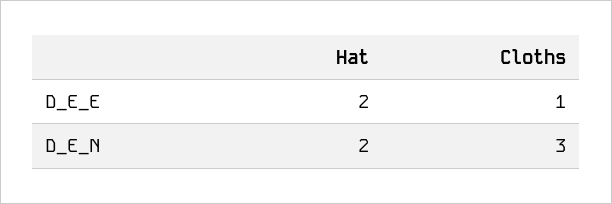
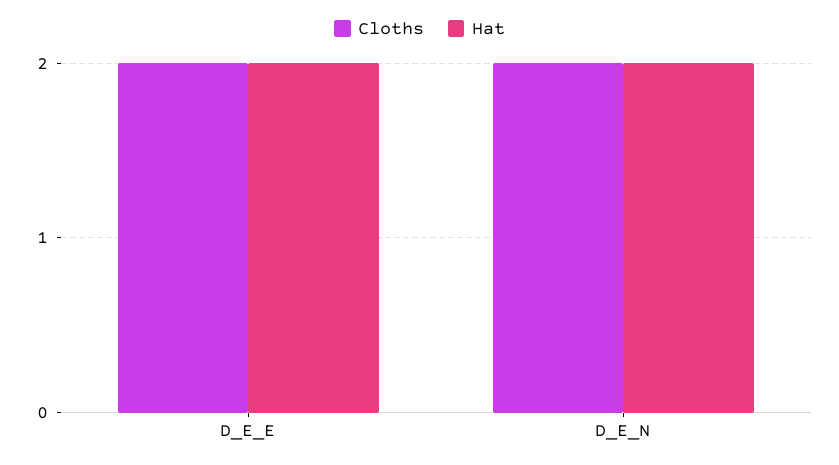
  {
    "Hat": {
      "D_E_E": 2,
      "D_E_N": 2
    },
    "Cloths": {
-     "D_E_E": 1,
+     "D_E_E": 2,
-     "D_E_N": 3
+     "D_E_N": 2
    }
  }

